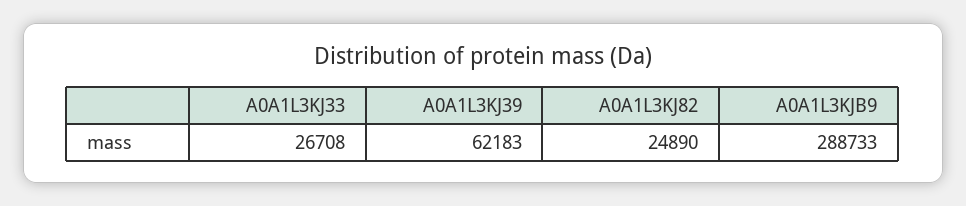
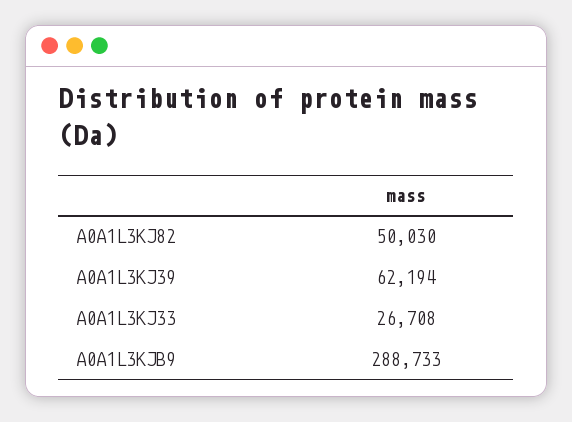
  {
    "A0A1L3KJ33": 26708,
-   "A0A1L3KJ39": 62183,
+   "A0A1L3KJ39": 62194,
-   "A0A1L3KJ82": 24890,
+   "A0A1L3KJ82": 50030,
    "A0A1L3KJB9": 288733
  }

